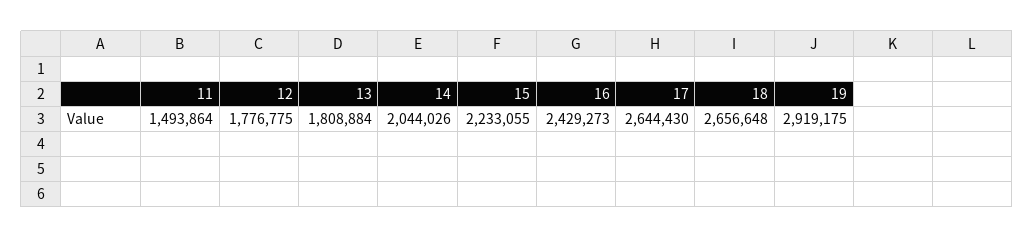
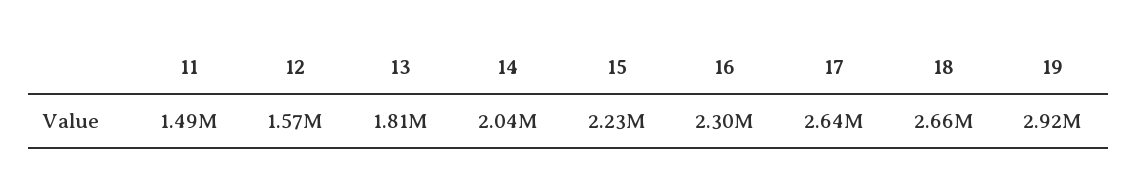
  {
    "11": 1493864,
-   "12": 1776775,
+   "12": 1570000,
    "13": 1808884,
    "14": 2044026,
    "15": 2233055,
-   "16": 2429273,
+   "16": 2300000,
    "17": 2644430,
    "18": 2656648,
    "19": 2919175
  }

